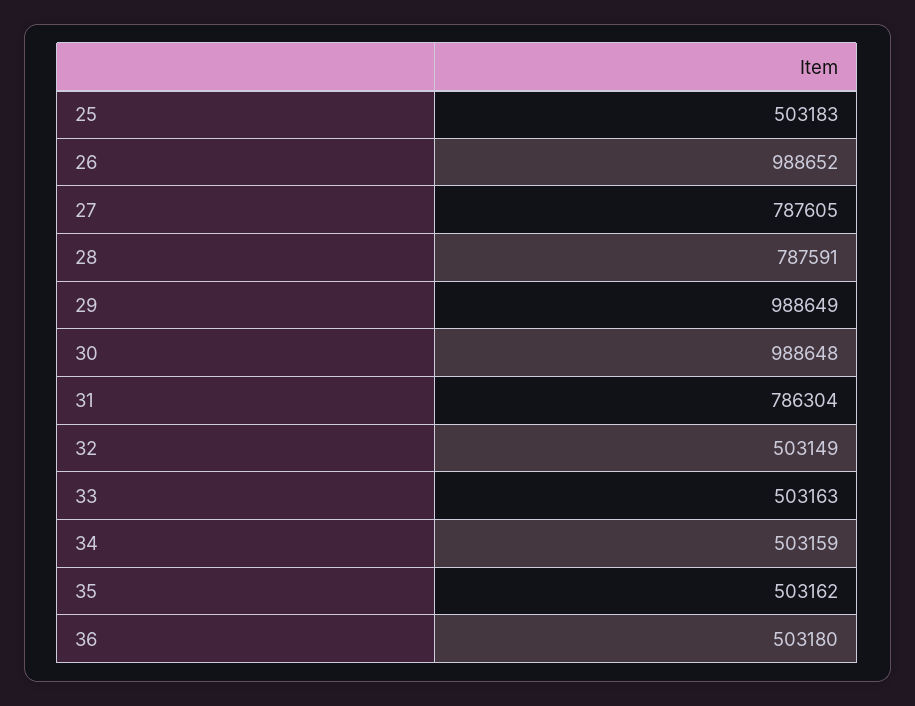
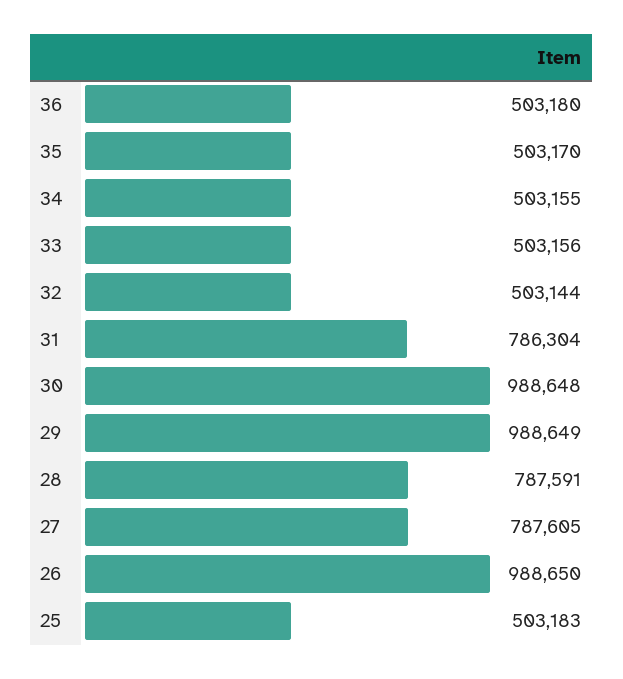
  {
    "25": 503183,
-   "26": 988652,
+   "26": 988650,
    "27": 787605,
    "28": 787591,
    "29": 988649,
    "30": 988648,
    "31": 786304,
-   "32": 503149,
+   "32": 503144,
-   "33": 503163,
+   "33": 503156,
-   "34": 503159,
+   "34": 503155,
-   "35": 503162,
+   "35": 503170,
    "36": 503180
  }

